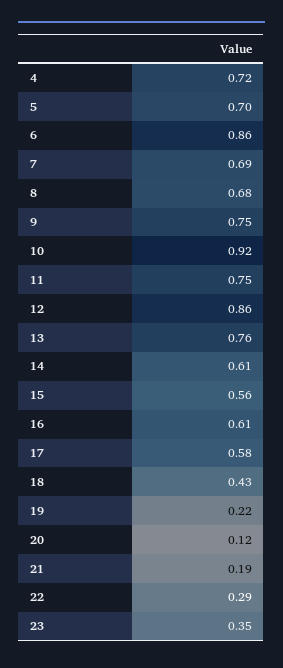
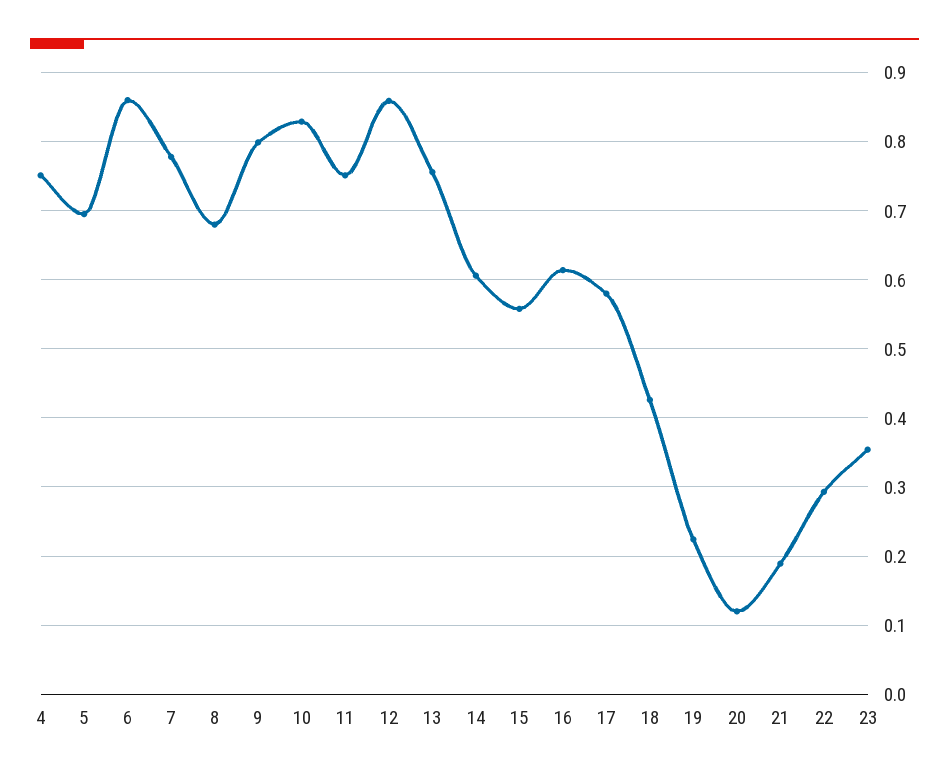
  {
-   "4": 0.72,
+   "4": 0.75,
    "5": 0.7,
    "6": 0.86,
-   "7": 0.69,
+   "7": 0.78,
    "8": 0.68,
-   "9": 0.75,
+   "9": 0.8,
-   "10": 0.92,
+   "10": 0.83,
    "11": 0.75,
    "12": 0.86,
    "13": 0.76,
    "14": 0.61,
    "15": 0.56,
    "16": 0.61,
    "17": 0.58,
    "18": 0.43,
    "19": 0.22,
    "20": 0.12,
    "21": 0.19,
    "22": 0.29,
    "23": 0.35
  }

